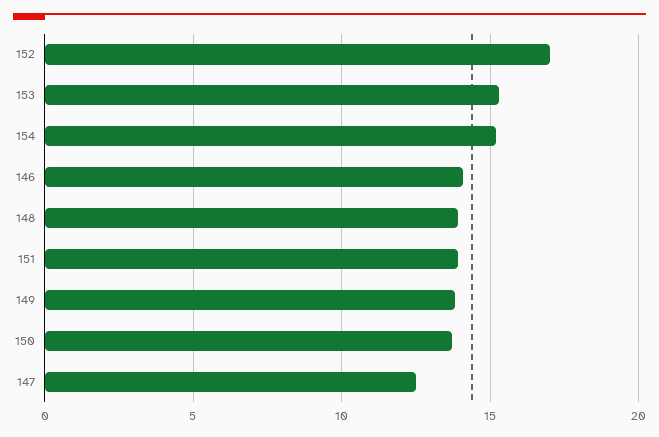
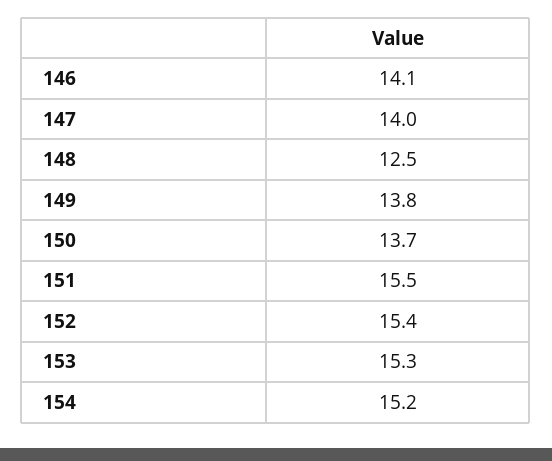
  {
-   "152": 17,
+   "152": 15.4,
    "153": 15.3,
    "154": 15.2,
    "146": 14.1,
-   "148": 14,
+   "148": 12.5,
-   "151": 14,
+   "151": 15.5,
    "149": 13.8,
    "150": 13.7,
-   "147": 12.5
+   "147": 14
  }

